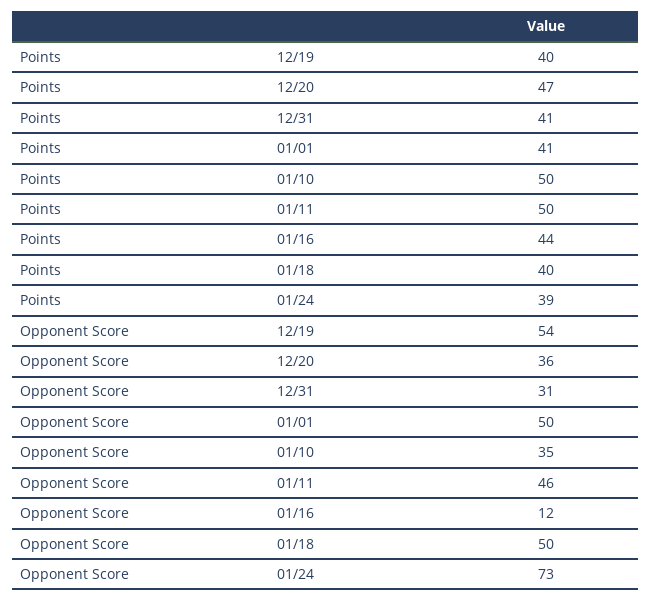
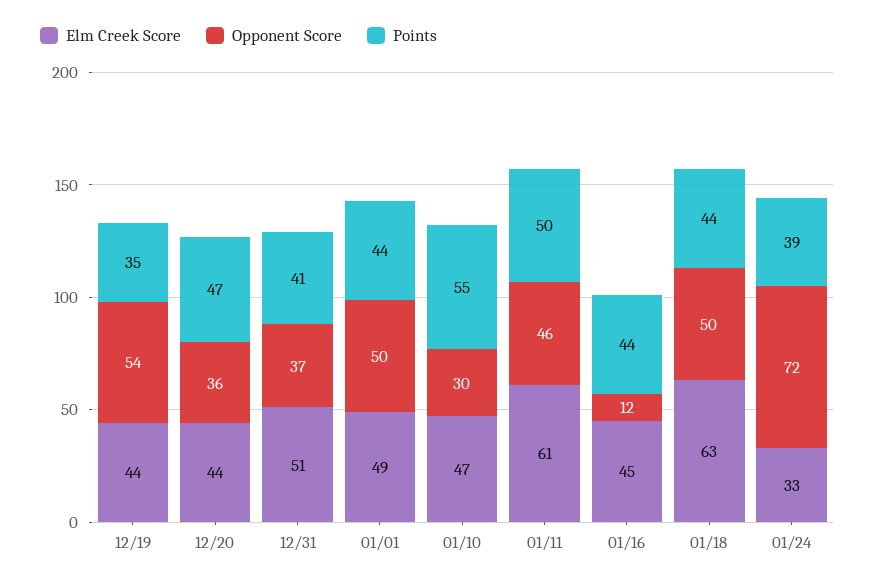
  {
    "Points": {
-     "12/19": 40,
+     "12/19": 35,
      "12/20": 47,
      "12/31": 41,
-     "01/01": 41,
+     "01/01": 44,
-     "01/10": 50,
+     "01/10": 55,
      "01/11": 50,
      "01/16": 44,
-     "01/18": 40,
+     "01/18": 44,
      "01/24": 39
    },
    "Opponent Score": {
      "12/19": 54,
      "12/20": 36,
-     "12/31": 31,
+     "12/31": 37,
      "01/01": 50,
-     "01/10": 35,
+     "01/10": 30,
      "01/11": 46,
      "01/16": 12,
      "01/18": 50,
-     "01/24": 73
+     "01/24": 72
-   }
+   },
+   "Elm Creek Score": {
+     "12/19": 44,
+     "12/20": 44,
+     "12/31": 51,
+     "01/01": 49,
+     "01/10": 47,
+     "01/11": 61,
+     "01/16": 45,
+     "01/18": 63,
+     "01/24": 33
+   }
  }

